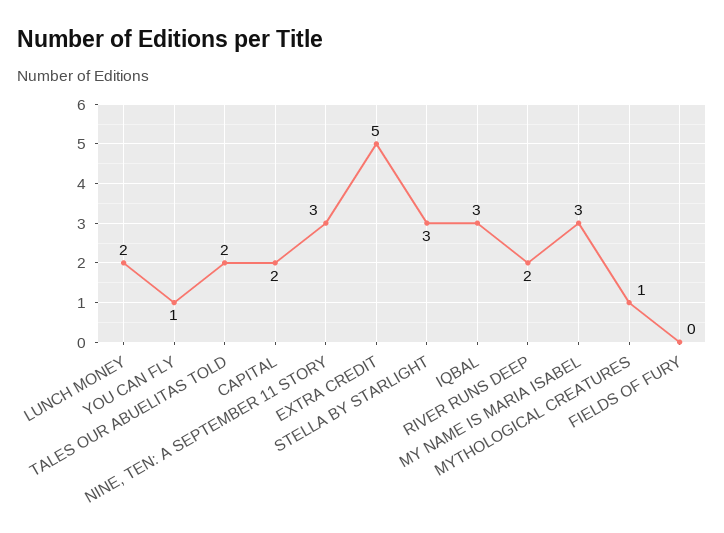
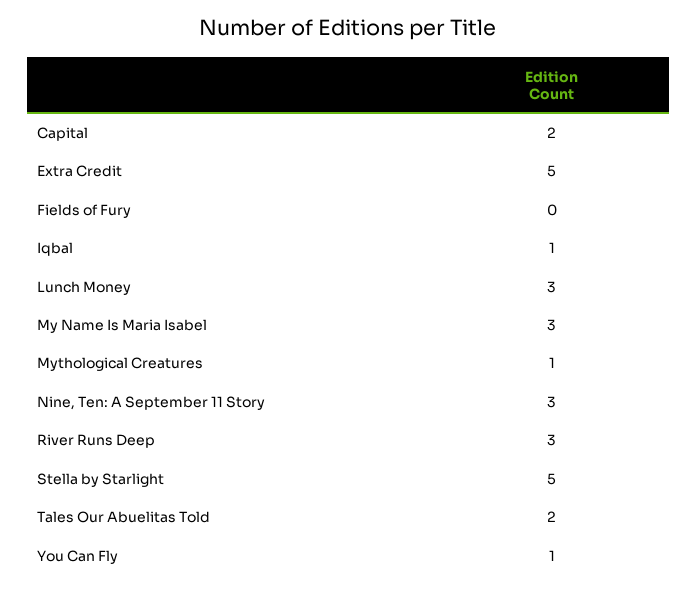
  {
-   "LUNCH MONEY": 2,
+   "LUNCH MONEY": 3,
    "YOU CAN FLY": 1,
    "TALES OUR ABUELITAS TOLD": 2,
    "CAPITAL": 2,
    "NINE, TEN: A SEPTEMBER 11 STORY": 3,
    "EXTRA CREDIT": 5,
-   "STELLA BY STARLIGHT": 3,
+   "STELLA BY STARLIGHT": 5,
-   "IQBAL": 3,
+   "IQBAL": 1,
-   "RIVER RUNS DEEP": 2,
+   "RIVER RUNS DEEP": 3,
    "MY NAME IS MARIA ISABEL": 3,
    "MYTHOLOGICAL CREATURES": 1,
    "FIELDS OF FURY": 0
  }

